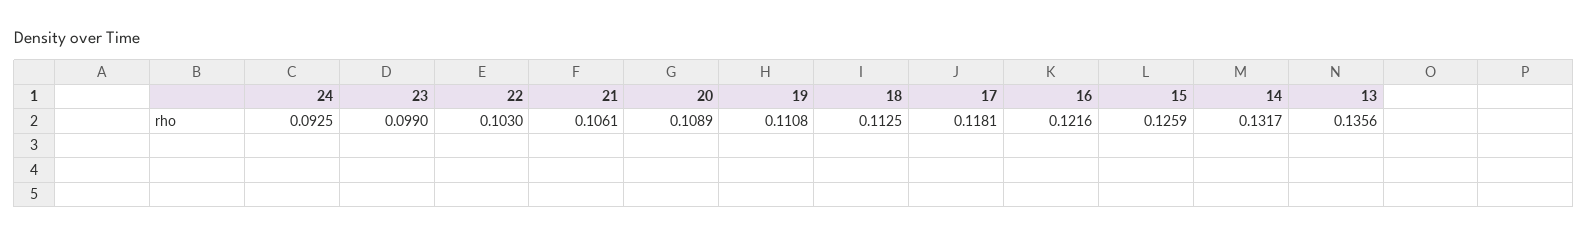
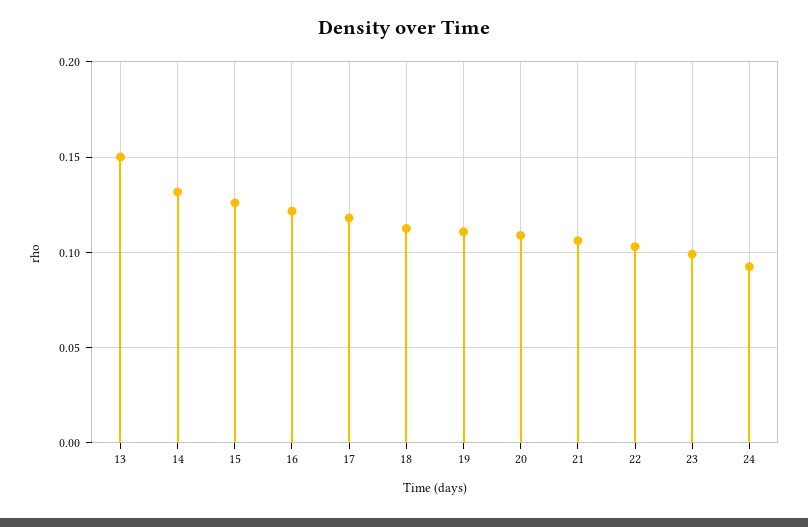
  {
    "24": 0.0925,
    "23": 0.099,
    "22": 0.103,
    "21": 0.1061,
    "20": 0.1089,
    "19": 0.1108,
    "18": 0.1125,
    "17": 0.1181,
    "16": 0.1216,
    "15": 0.1259,
    "14": 0.1317,
-   "13": 0.1356
+   "13": 0.15
  }

